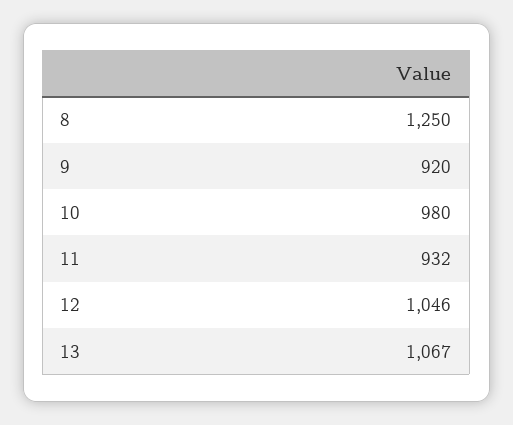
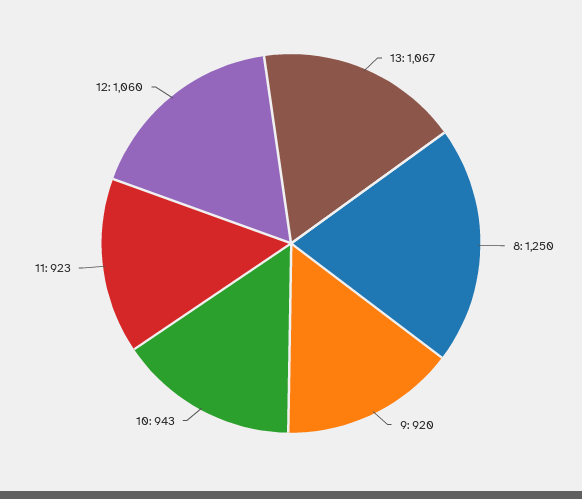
  {
    "8": 1250,
    "9": 920,
-   "10": 980,
+   "10": 943,
-   "11": 932,
+   "11": 923,
-   "12": 1046,
+   "12": 1060,
    "13": 1067
  }

